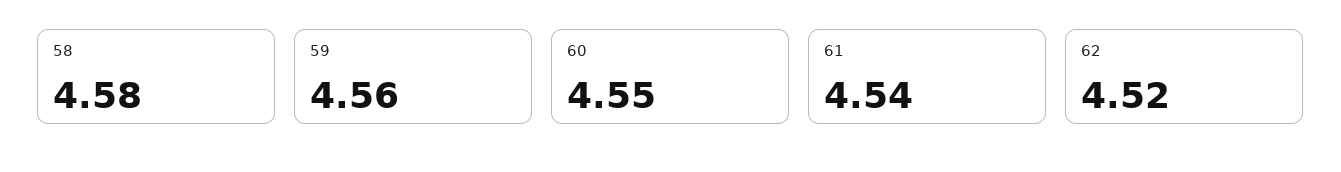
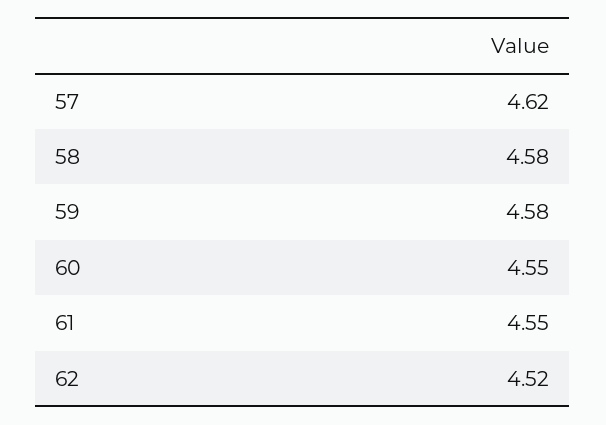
  {
    "58": 4.58,
-   "59": 4.56,
+   "59": 4.58,
    "60": 4.55,
-   "61": 4.54,
+   "61": 4.55,
-   "62": 4.52
+   "62": 4.52,
+   "57": 4.62
  }

